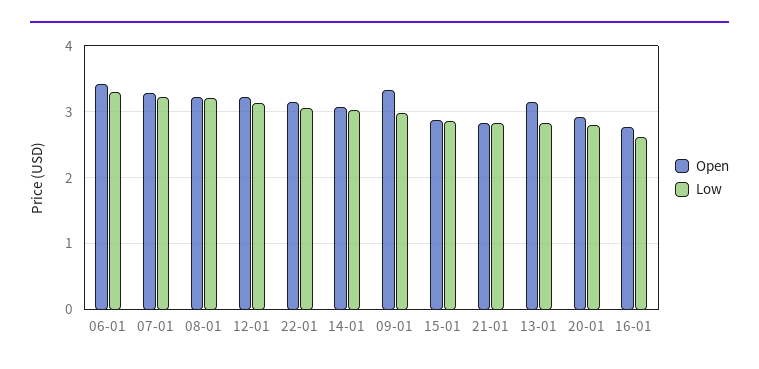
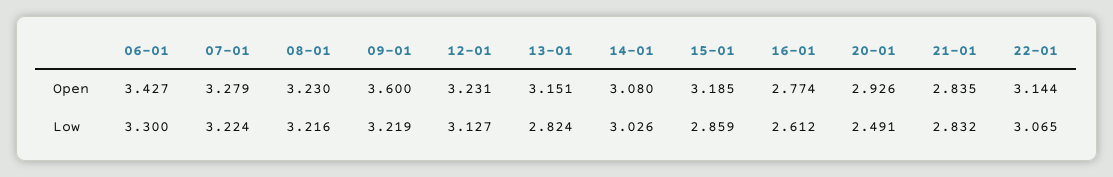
  {
    "Open": {
      "06-01": 3.427,
      "07-01": 3.279,
      "08-01": 3.23,
      "12-01": 3.231,
      "22-01": 3.144,
      "14-01": 3.08,
-     "09-01": 3.3,
+     "09-01": 3.6,
-     "15-01": 2.9,
+     "15-01": 3.185,
      "21-01": 2.835,
      "13-01": 3.151,
      "20-01": 2.926,
      "16-01": 2.774
    },
    "Low": {
      "06-01": 3.3,
      "07-01": 3.224,
      "08-01": 3.216,
      "12-01": 3.127,
      "22-01": 3.065,
      "14-01": 3.026,
-     "09-01": 3,
+     "09-01": 3.219,
      "15-01": 2.859,
      "21-01": 2.832,
      "13-01": 2.824,
-     "20-01": 2.8,
+     "20-01": 2.491,
      "16-01": 2.612
    }
  }

